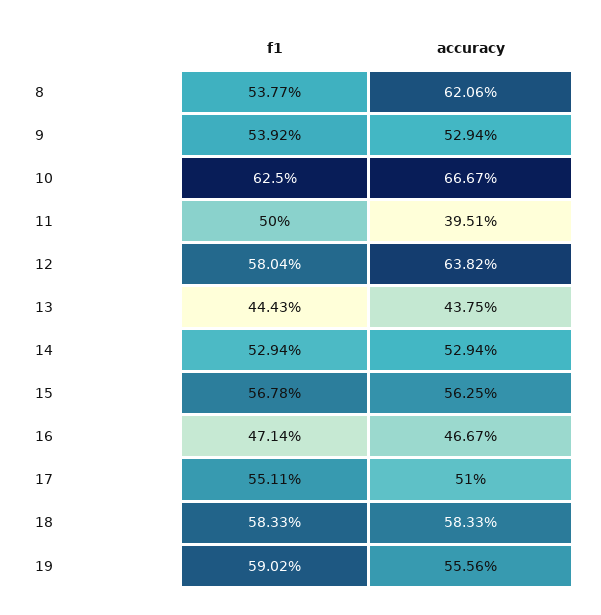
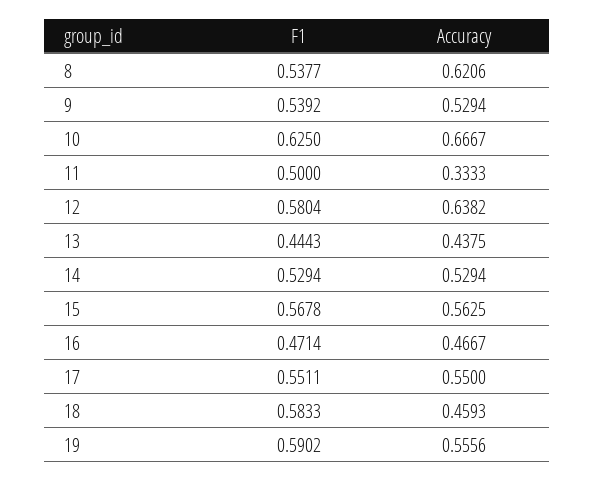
  {
    "f1": {
      "8": 0.5377,
      "9": 0.5392,
      "10": 0.625,
      "11": 0.5,
      "12": 0.5804,
      "13": 0.4443,
      "14": 0.5294,
      "15": 0.5678,
      "16": 0.4714,
      "17": 0.5511,
      "18": 0.5833,
      "19": 0.5902
    },
    "accuracy": {
      "8": 0.6206,
      "9": 0.5294,
      "10": 0.6667,
-     "11": 0.3951,
+     "11": 0.3333,
      "12": 0.6382,
      "13": 0.4375,
      "14": 0.5294,
      "15": 0.5625,
      "16": 0.4667,
-     "17": 0.51,
+     "17": 0.55,
-     "18": 0.5833,
+     "18": 0.4593,
      "19": 0.5556
    }
  }

